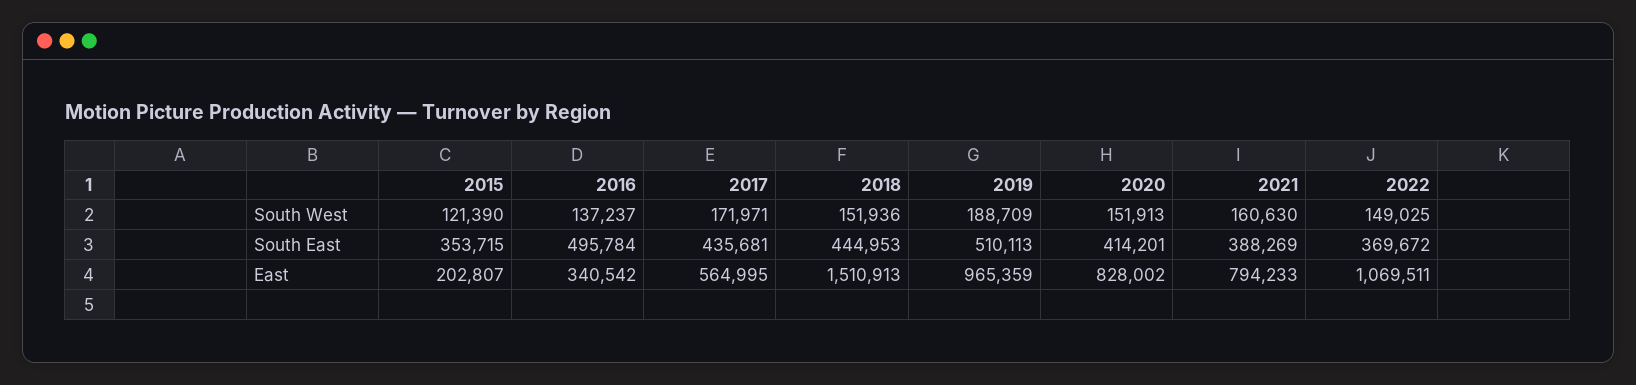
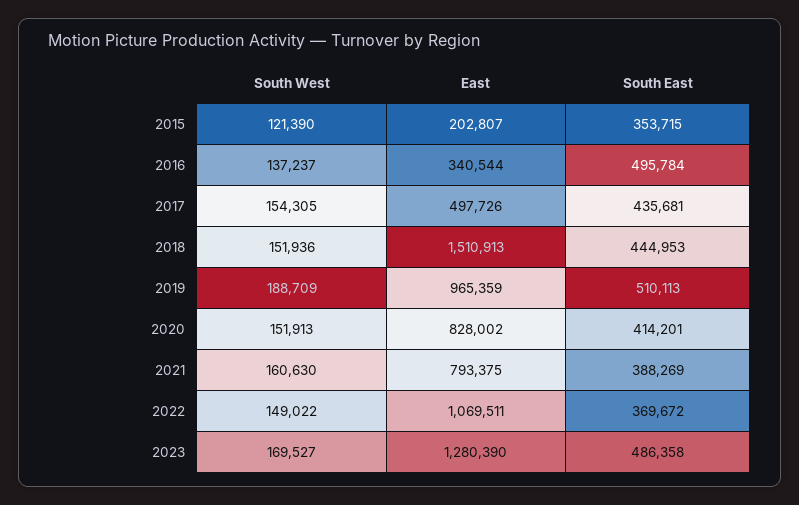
  {
    "2015": {
      "South West": 121390,
      "South East": 353715,
      "East": 202807
    },
    "2016": {
      "South West": 137237,
      "South East": 495784,
-     "East": 340542
+     "East": 340544
    },
    "2017": {
-     "South West": 171971,
+     "South West": 154305,
      "South East": 435681,
-     "East": 564995
+     "East": 497726
    },
    "2018": {
      "South West": 151936,
      "South East": 444953,
      "East": 1510913
    },
    "2019": {
      "South West": 188709,
      "South East": 510113,
      "East": 965359
    },
    "2020": {
      "South West": 151913,
      "South East": 414201,
      "East": 828002
    },
    "2021": {
      "South West": 160630,
      "South East": 388269,
-     "East": 794233
+     "East": 793375
    },
    "2022": {
-     "South West": 149025,
+     "South West": 149022,
      "South East": 369672,
      "East": 1069511
-   }
+   },
+   "2023": {
+     "South West": 169527,
+     "East": 1280390,
+     "South East": 486358
+   }
  }

